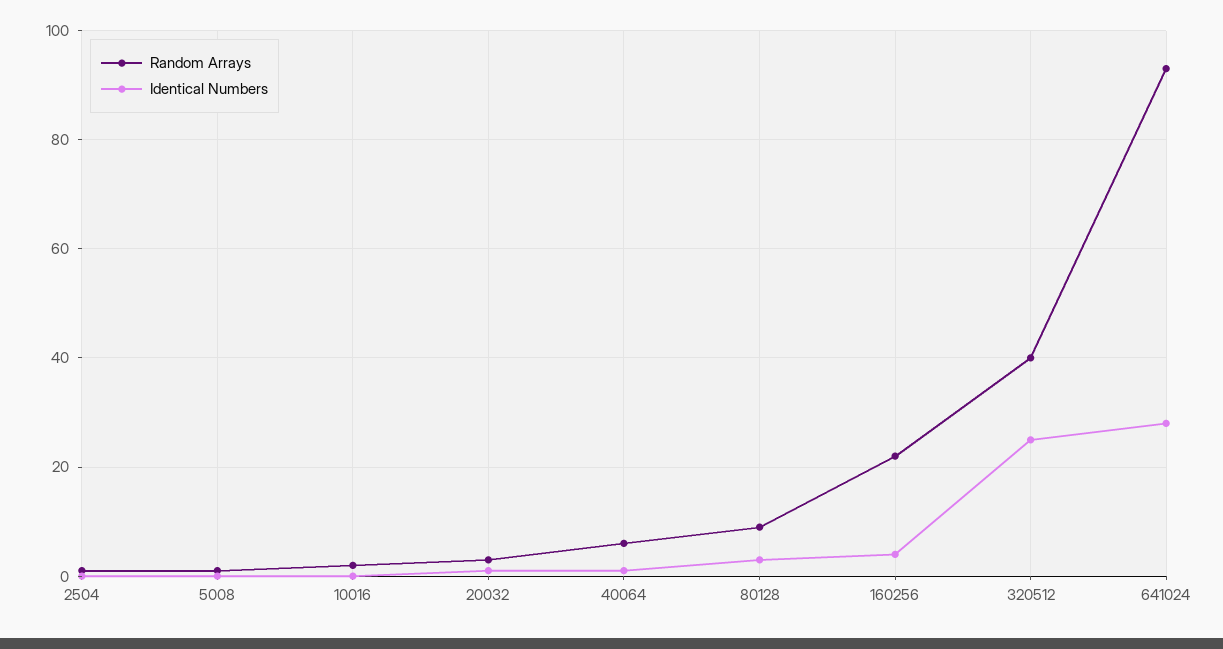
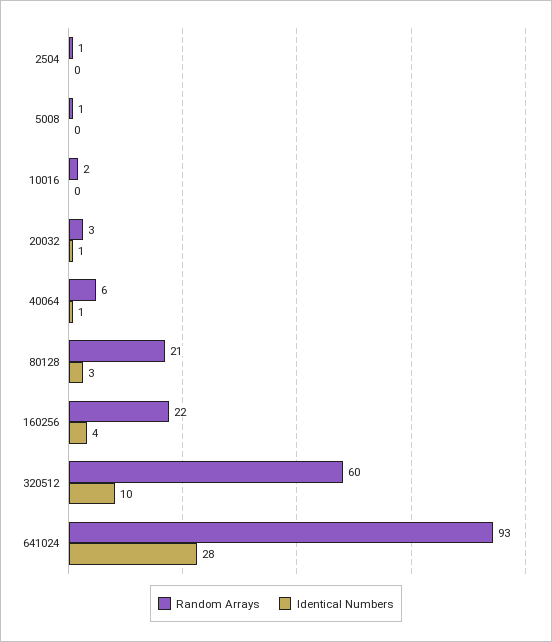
  {
    "Random Arrays": {
      "2504": 1,
      "5008": 1,
      "10016": 2,
      "20032": 3,
      "40064": 6,
-     "80128": 10,
+     "80128": 21,
      "160256": 22,
-     "320512": 40,
+     "320512": 60,
      "641024": 93
    },
    "Identical Numbers": {
      "2504": 0,
      "5008": 0,
      "10016": 0,
      "20032": 1,
      "40064": 1,
      "80128": 3,
      "160256": 4,
-     "320512": 25,
+     "320512": 10,
      "641024": 28
    }
  }

